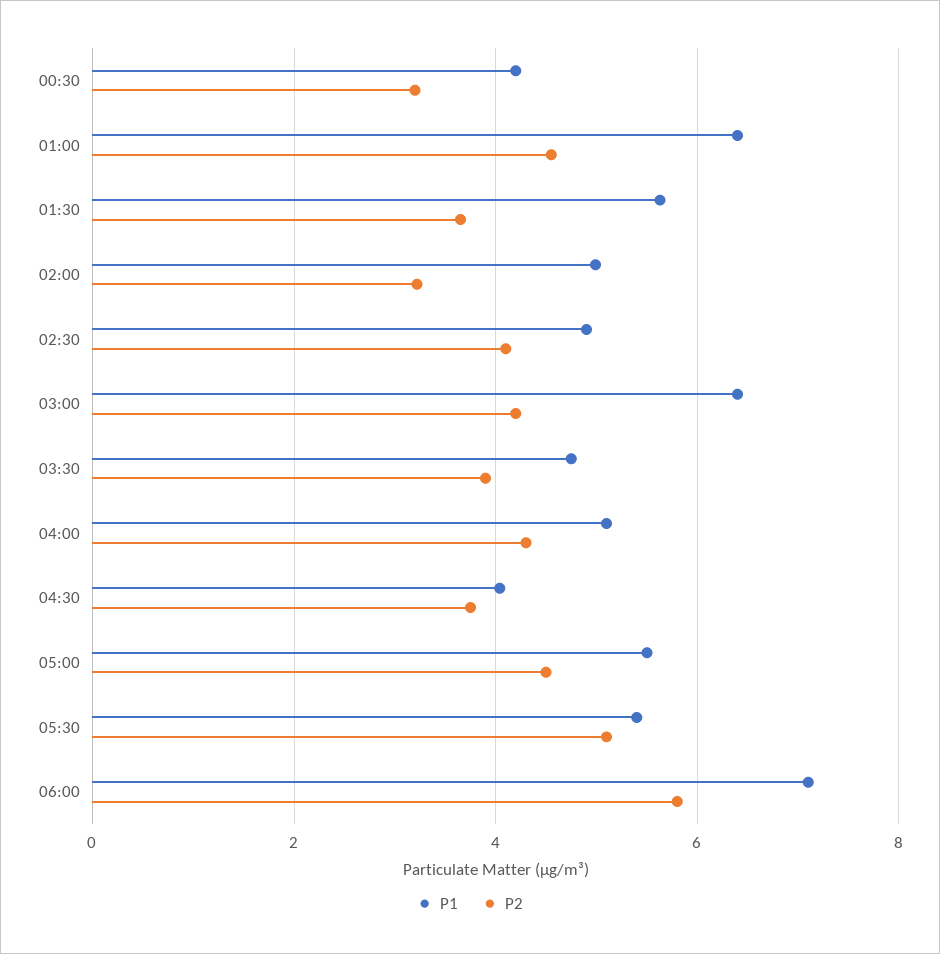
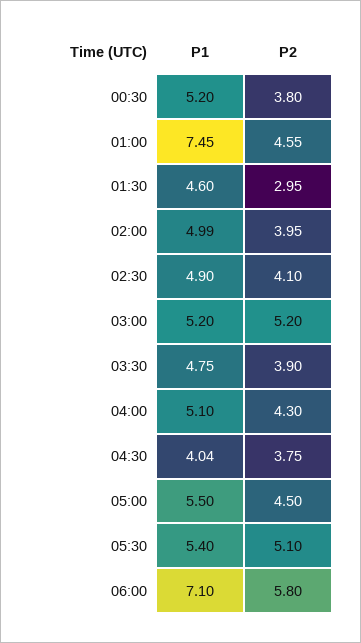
  {
    "P1": {
-     "00:30": 4.2,
+     "00:30": 5.2,
-     "01:00": 6.4,
+     "01:00": 7.45,
-     "01:30": 5.6,
+     "01:30": 4.6,
      "02:00": 4.99,
      "02:30": 4.9,
-     "03:00": 6.4,
+     "03:00": 5.2,
      "03:30": 4.75,
      "04:00": 5.1,
      "04:30": 4.04,
      "05:00": 5.5,
      "05:30": 5.4,
      "06:00": 7.1
    },
    "P2": {
-     "00:30": 3.2,
+     "00:30": 3.8,
      "01:00": 4.55,
-     "01:30": 3.6,
+     "01:30": 2.95,
-     "02:00": 3.2,
+     "02:00": 3.95,
      "02:30": 4.1,
-     "03:00": 4.2,
+     "03:00": 5.2,
      "03:30": 3.9,
      "04:00": 4.3,
      "04:30": 3.75,
      "05:00": 4.5,
      "05:30": 5.1,
      "06:00": 5.8
    }
  }

